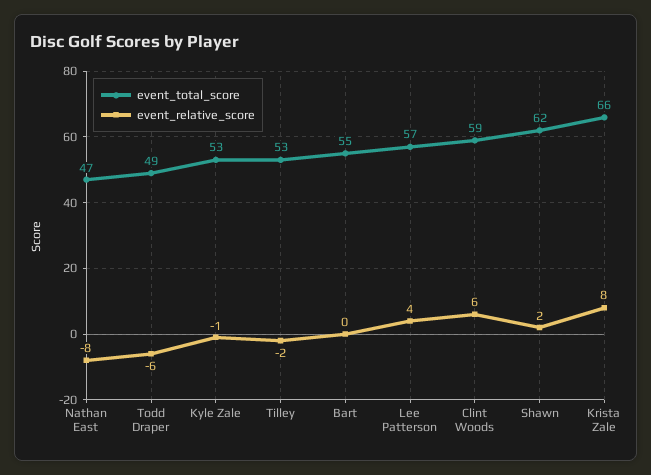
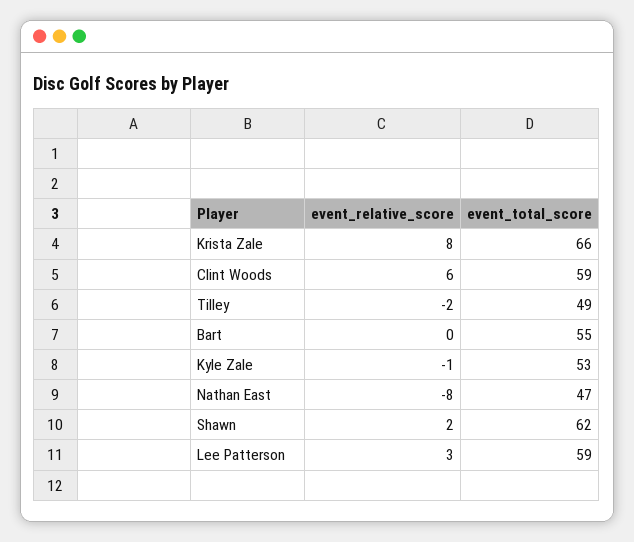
  {
    "event_total_score": {
      "Nathan East": 47,
-     "Todd Draper": 49,
      "Kyle Zale": 53,
-     "Tilley": 53,
+     "Tilley": 49,
      "Bart": 55,
-     "Lee Patterson": 57,
+     "Lee Patterson": 59,
      "Clint Woods": 59,
      "Shawn": 62,
      "Krista Zale": 66
    },
    "event_relative_score": {
      "Nathan East": -8,
-     "Todd Draper": -6,
      "Kyle Zale": -1,
      "Tilley": -2,
      "Bart": 0,
-     "Lee Patterson": 4,
+     "Lee Patterson": 3,
      "Clint Woods": 6,
      "Shawn": 2,
      "Krista Zale": 8
    }
  }

